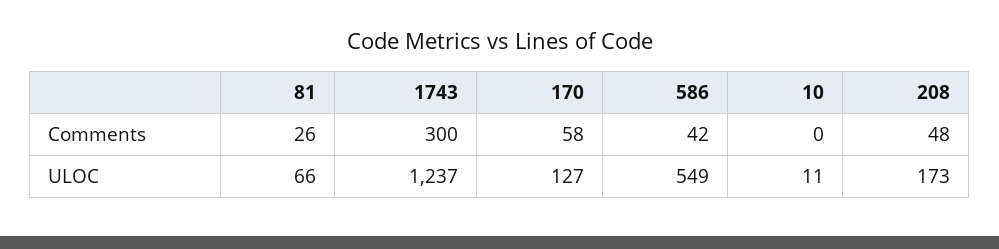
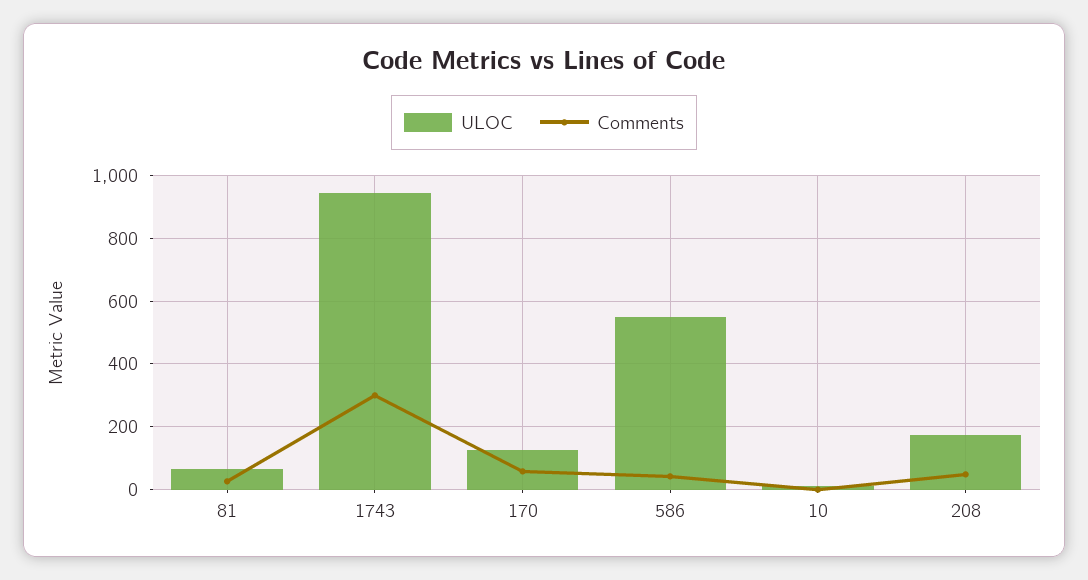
  {
    "Comments": {
      "81": 26,
      "1743": 300,
      "170": 58,
      "586": 42,
      "10": 0,
      "208": 48
    },
    "ULOC": {
      "81": 66,
-     "1743": 1237,
+     "1743": 940,
      "170": 127,
      "586": 549,
      "10": 11,
      "208": 173
    }
  }

